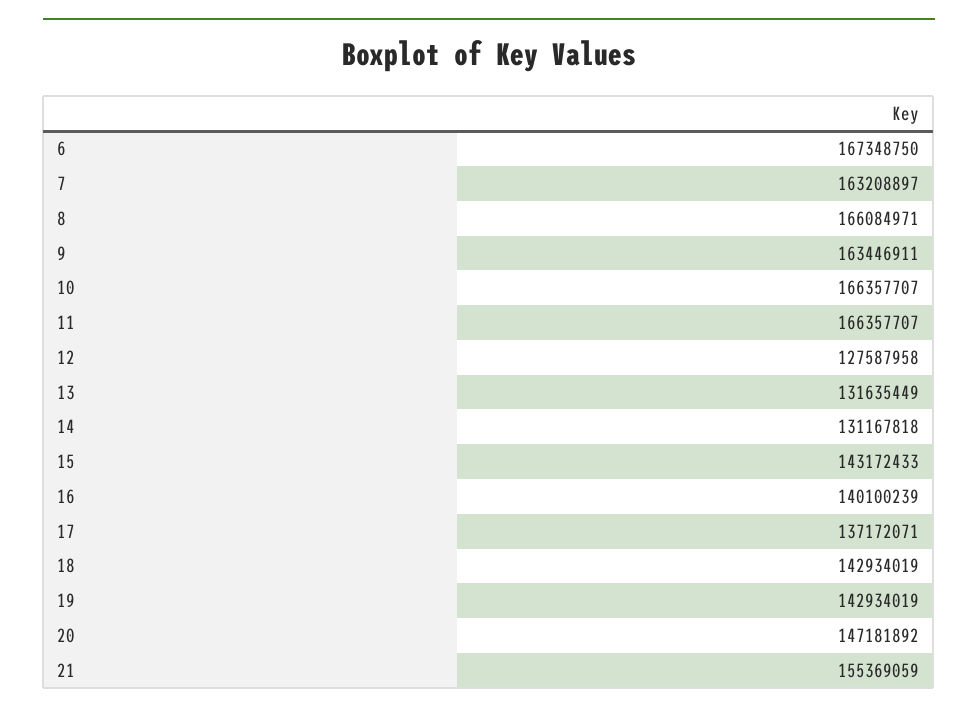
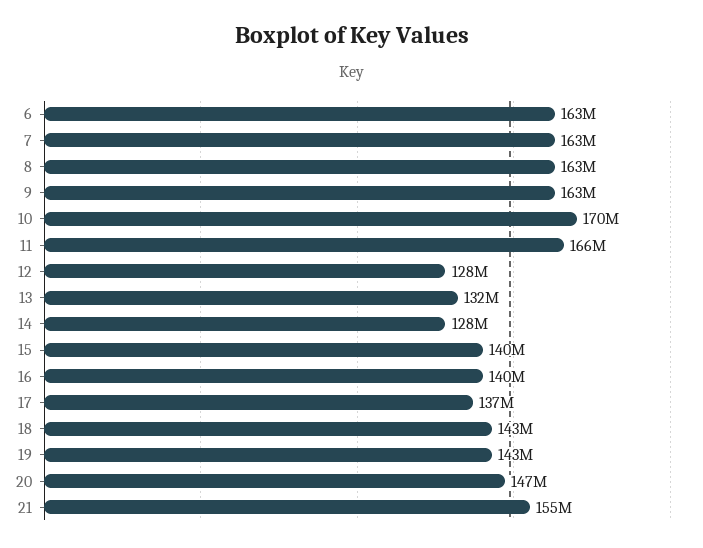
  {
-   "6": 167348750,
+   "6": 163000000,
    "7": 163208897,
-   "8": 166084971,
+   "8": 163000000,
    "9": 163446911,
-   "10": 166357707,
+   "10": 170000000,
    "11": 166357707,
    "12": 127587958,
    "13": 131635449,
-   "14": 131167818,
+   "14": 128000000,
-   "15": 143172433,
+   "15": 140000000,
    "16": 140100239,
    "17": 137172071,
    "18": 142934019,
    "19": 142934019,
    "20": 147181892,
    "21": 155369059
  }

